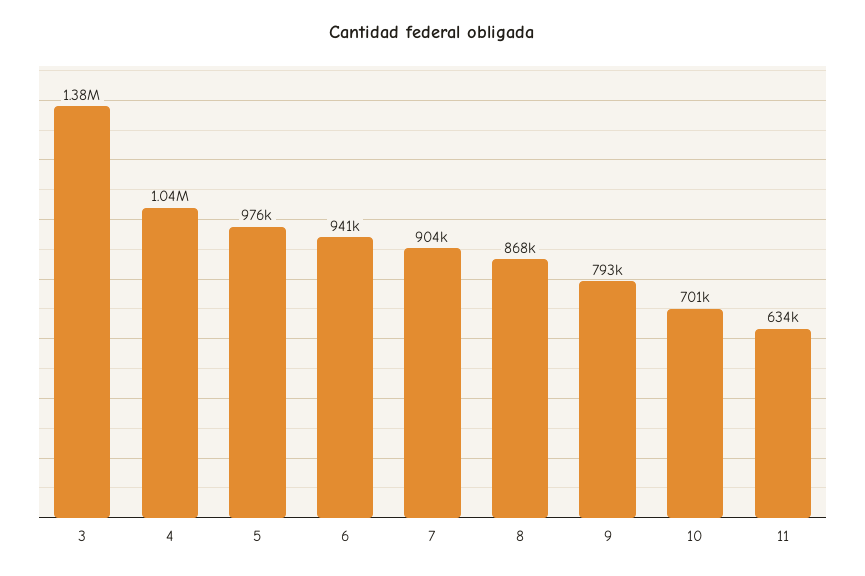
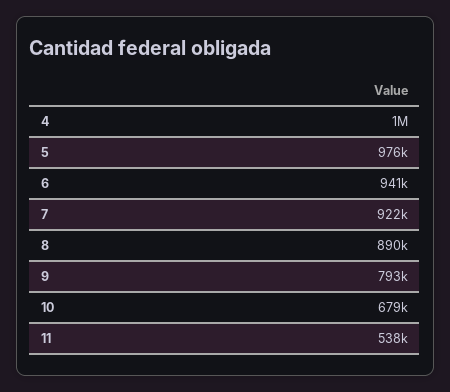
  {
-   "3": 1380000,
    "4": 1040000,
    "5": 976000,
    "6": 941000,
-   "7": 904000,
+   "7": 922000,
-   "8": 868000,
+   "8": 890000,
    "9": 793000,
-   "10": 701000,
+   "10": 679000,
-   "11": 634000
+   "11": 538000
  }

